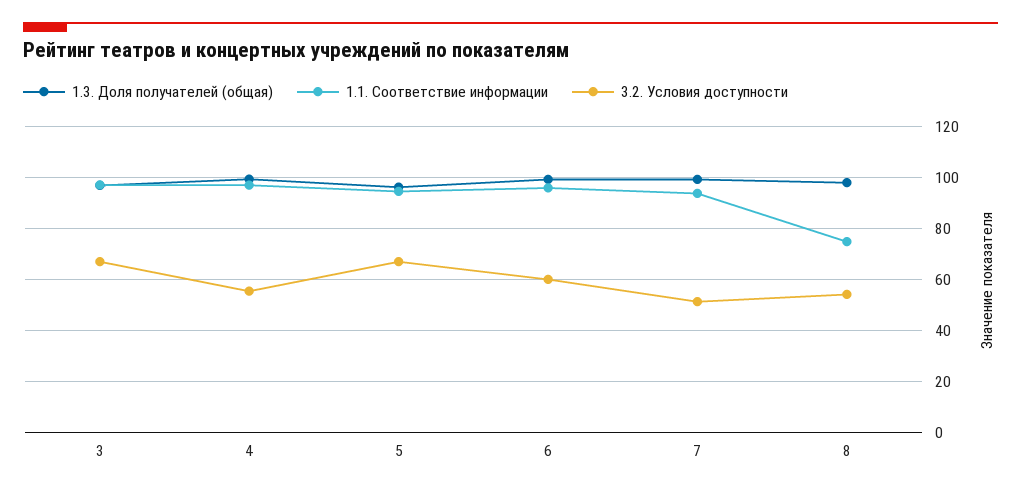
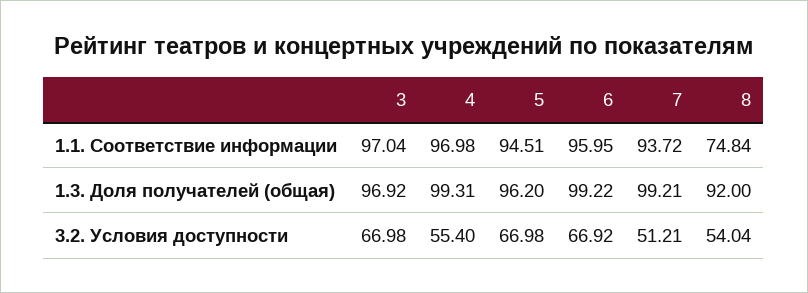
  {
    "1.3. Доля получателей (общая)": {
      "3": 96.92,
      "4": 99.31,
      "5": 96.2,
      "6": 99.22,
      "7": 99.21,
-     "8": 97.5
+     "8": 92
    },
    "1.1. Соответствие информации": {
      "3": 97.04,
      "4": 96.98,
      "5": 94.51,
      "6": 95.95,
      "7": 93.72,
      "8": 74.84
    },
    "3.2. Условия доступности": {
      "3": 66.98,
      "4": 55.4,
      "5": 66.98,
-     "6": 60,
+     "6": 66.92,
      "7": 51.21,
      "8": 54.04
    }
  }

